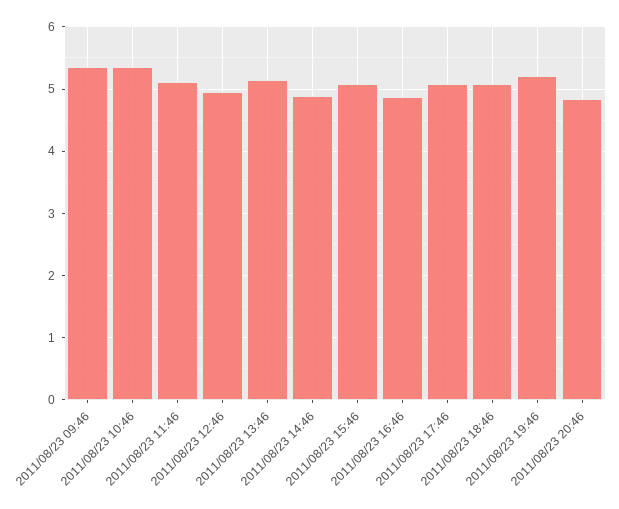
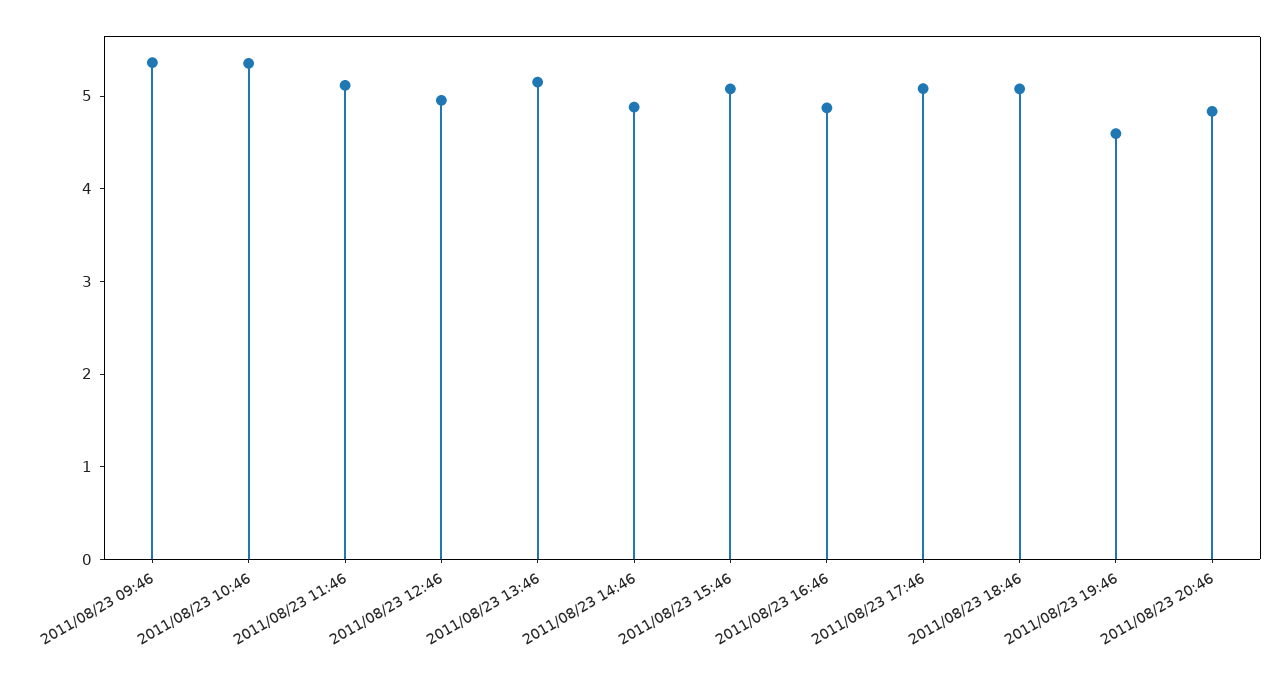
  {
    "2011/08/23 09:46": 5.4,
    "2011/08/23 10:46": 5.4,
    "2011/08/23 11:46": 5.1,
    "2011/08/23 12:46": 5,
    "2011/08/23 13:46": 5.2,
    "2011/08/23 14:46": 4.9,
    "2011/08/23 15:46": 5.1,
    "2011/08/23 16:46": 4.9,
    "2011/08/23 17:46": 5.1,
    "2011/08/23 18:46": 5.1,
-   "2011/08/23 19:46": 5.2,
+   "2011/08/23 19:46": 4.6,
    "2011/08/23 20:46": 4.8
  }

